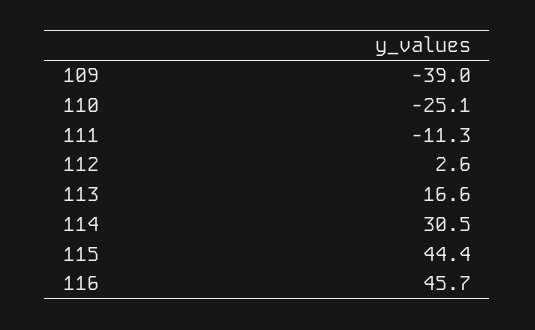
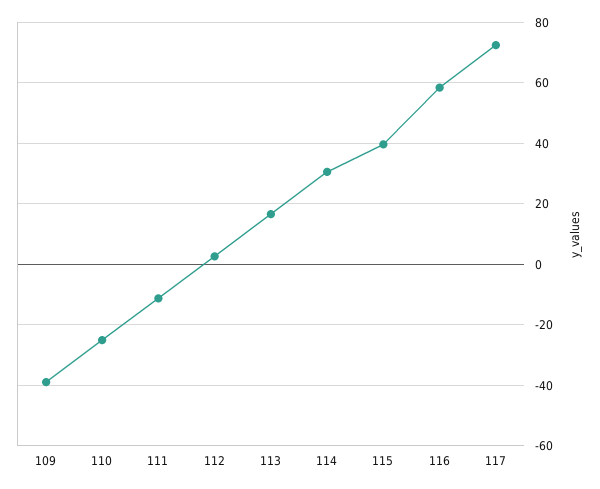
  {
    "109": -39,
    "110": -25.1,
    "111": -11.3,
    "112": 2.6,
    "113": 16.6,
    "114": 30.5,
-   "115": 44.4,
+   "115": 40,
-   "116": 45.7
+   "116": 58,
+   "117": 72
  }

